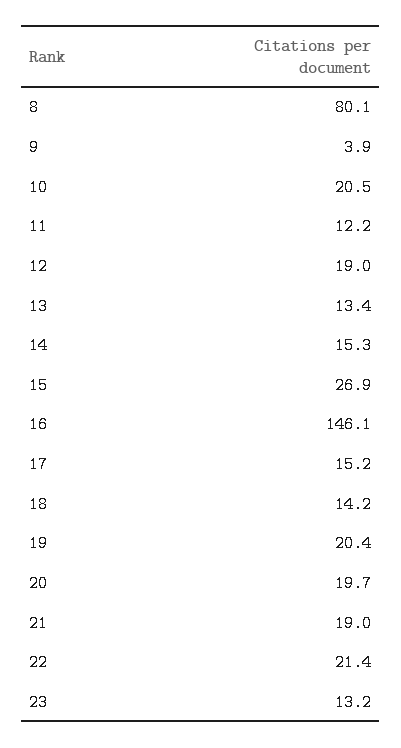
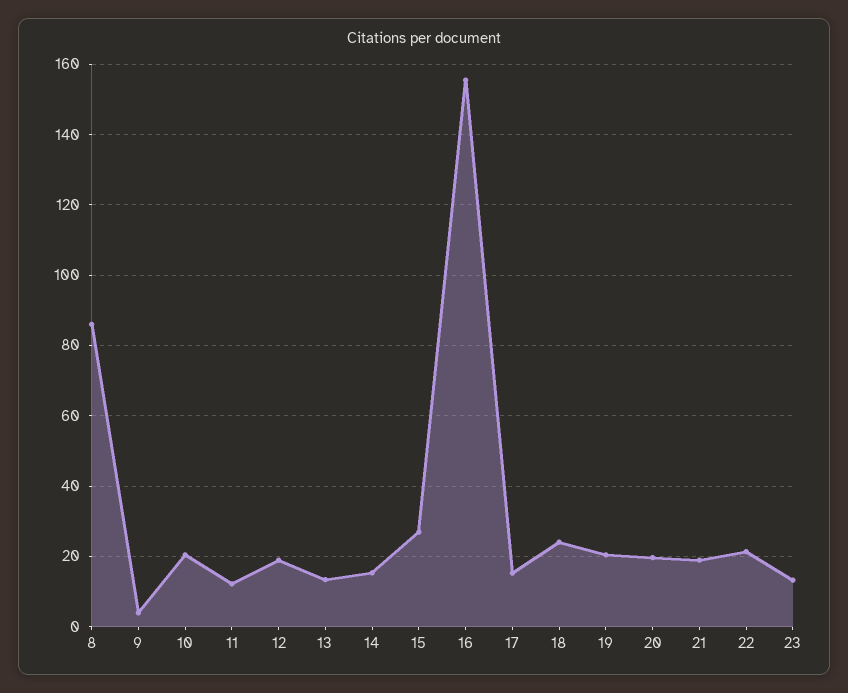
  {
-   "8": 80.1,
+   "8": 86,
    "9": 3.9,
    "10": 20.5,
    "11": 12.2,
    "12": 19,
    "13": 13.4,
    "14": 15.3,
    "15": 26.9,
-   "16": 146.1,
+   "16": 156,
    "17": 15.2,
-   "18": 14.2,
+   "18": 24,
    "19": 20.4,
    "20": 19.7,
    "21": 19,
    "22": 21.4,
    "23": 13.2
  }

